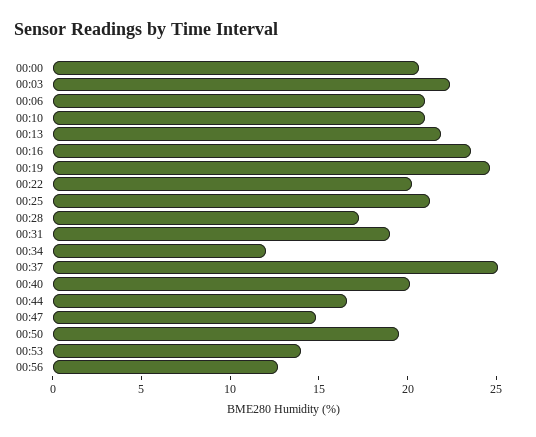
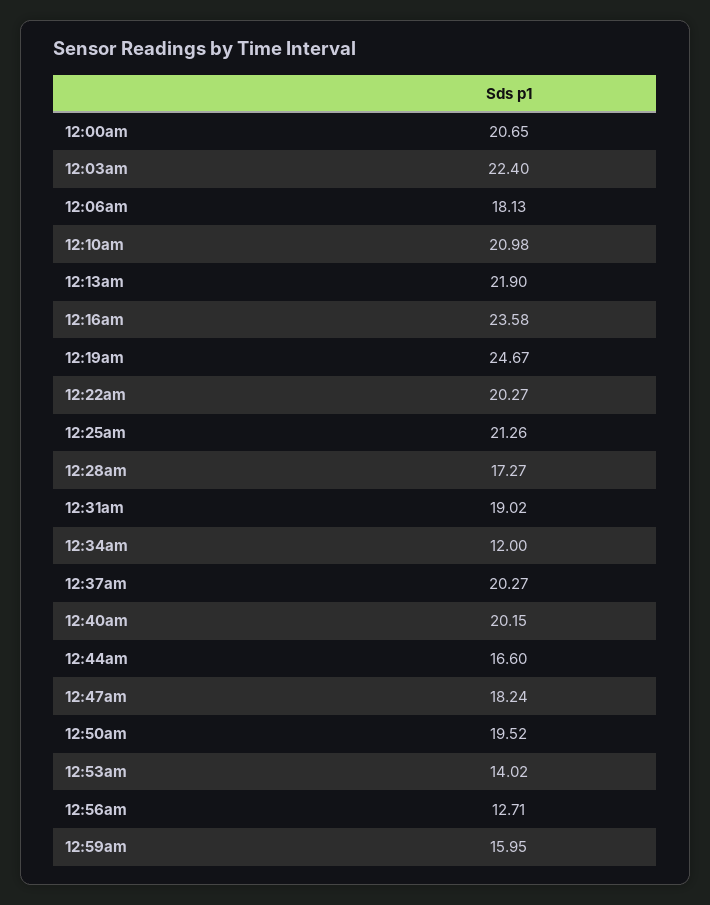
  {
    "00:00": 20.65,
    "00:03": 22.4,
-   "00:06": 21,
+   "00:06": 18.13,
    "00:10": 20.98,
    "00:13": 21.9,
    "00:16": 23.58,
    "00:19": 24.67,
    "00:22": 20.27,
    "00:25": 21.26,
    "00:28": 17.27,
    "00:31": 19.02,
    "00:34": 12,
-   "00:37": 25,
+   "00:37": 20.27,
    "00:40": 20.15,
    "00:44": 16.6,
-   "00:47": 15,
+   "00:47": 18.24,
    "00:50": 19.52,
    "00:53": 14.02,
-   "00:56": 12.71
+   "00:56": 12.71,
+   "12:59am": 15.95
  }

